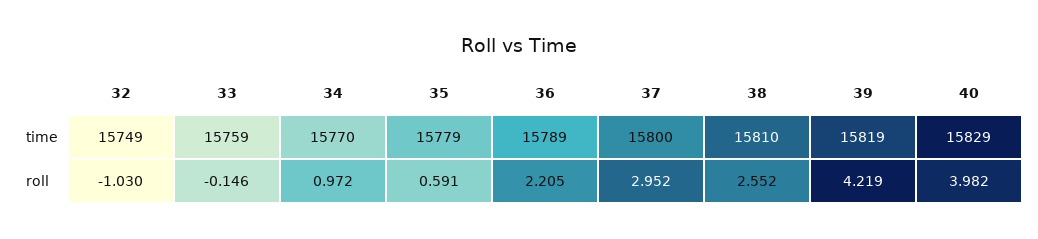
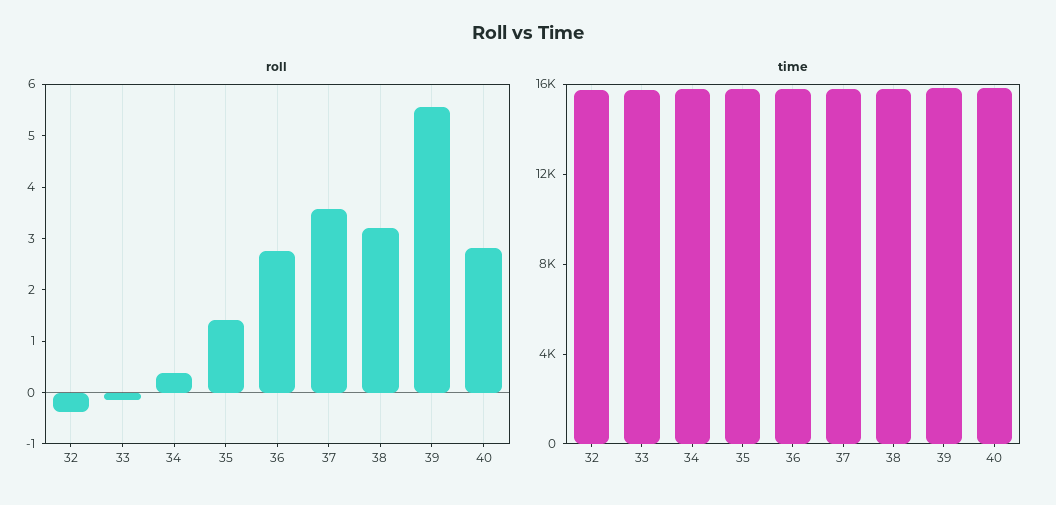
  {
    "time": {
      "32": 15749,
      "33": 15759,
      "34": 15770,
      "35": 15779,
      "36": 15789,
      "37": 15800,
      "38": 15810,
      "39": 15819,
      "40": 15829
    },
    "roll": {
-     "32": -1.03,
+     "32": -0.4,
      "33": -0.146,
-     "34": 0.972,
+     "34": 0.4,
-     "35": 0.591,
+     "35": 1.4,
-     "36": 2.205,
+     "36": 2.8,
-     "37": 2.952,
+     "37": 3.6,
-     "38": 2.552,
+     "38": 3.2,
-     "39": 4.219,
+     "39": 5.6,
-     "40": 3.982
+     "40": 2.8
    }
  }

